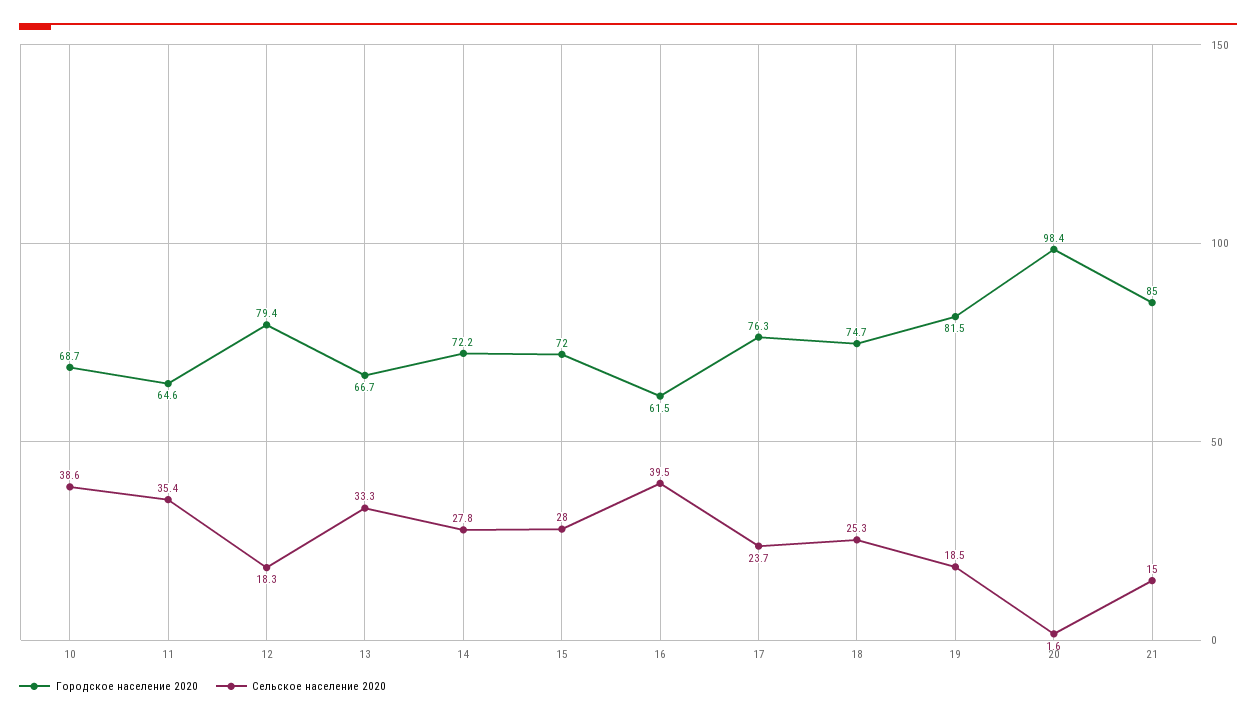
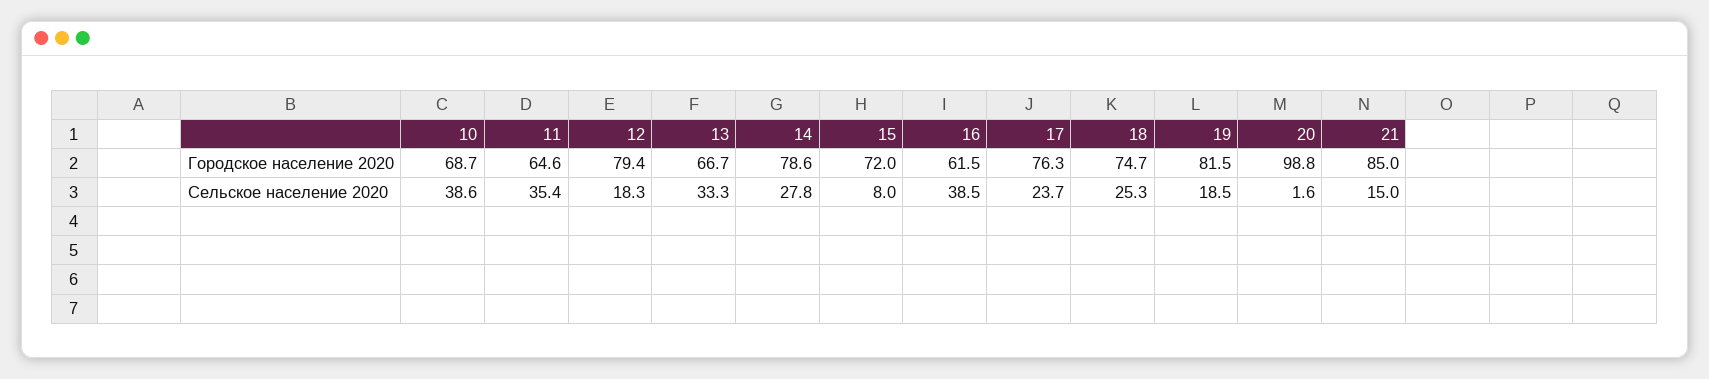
  {
    "Городское население 2020": {
      "10": 68.7,
      "11": 64.6,
      "12": 79.4,
      "13": 66.7,
-     "14": 72.2,
+     "14": 78.6,
      "15": 72,
      "16": 61.5,
      "17": 76.3,
      "18": 74.7,
      "19": 81.5,
-     "20": 98.4,
+     "20": 98.8,
      "21": 85
    },
    "Сельское население 2020": {
      "10": 38.6,
      "11": 35.4,
      "12": 18.3,
      "13": 33.3,
      "14": 27.8,
-     "15": 28,
+     "15": 8,
-     "16": 39.5,
+     "16": 38.5,
      "17": 23.7,
      "18": 25.3,
      "19": 18.5,
      "20": 1.6,
      "21": 15
    }
  }

